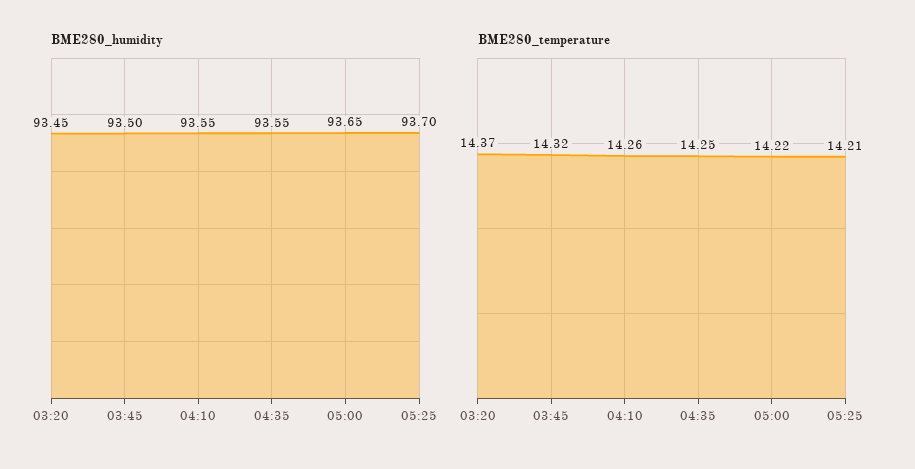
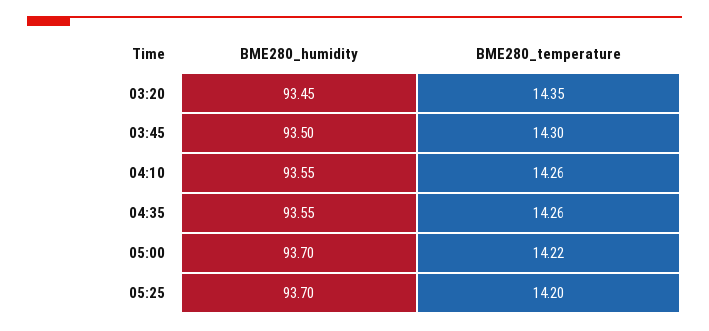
  {
    "BME280_humidity": {
      "03:20": 93.45,
      "03:45": 93.5,
      "04:10": 93.55,
      "04:35": 93.55,
-     "05:00": 93.65,
+     "05:00": 93.7,
      "05:25": 93.7
    },
    "BME280_temperature": {
-     "03:20": 14.37,
+     "03:20": 14.35,
-     "03:45": 14.32,
+     "03:45": 14.3,
      "04:10": 14.26,
-     "04:35": 14.25,
+     "04:35": 14.26,
      "05:00": 14.22,
-     "05:25": 14.21
+     "05:25": 14.2
    }
  }

